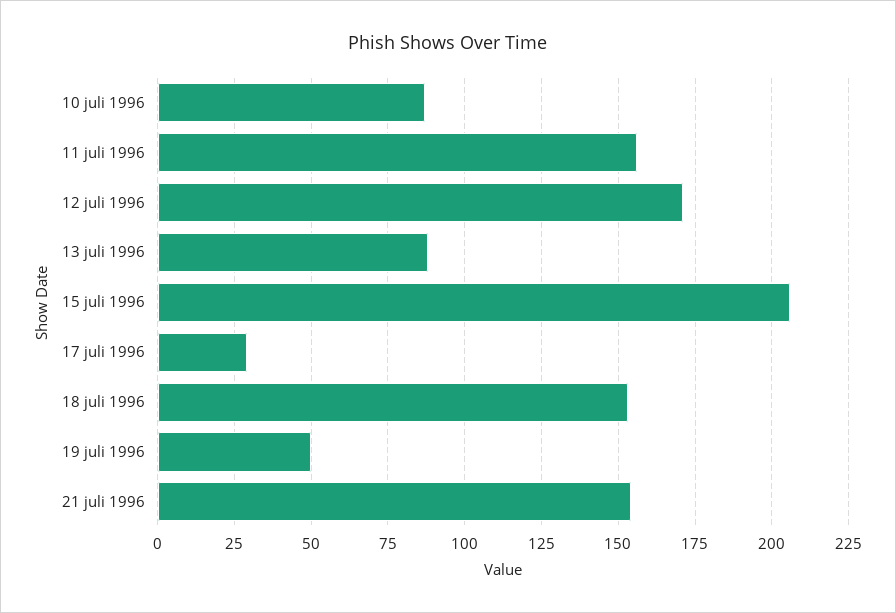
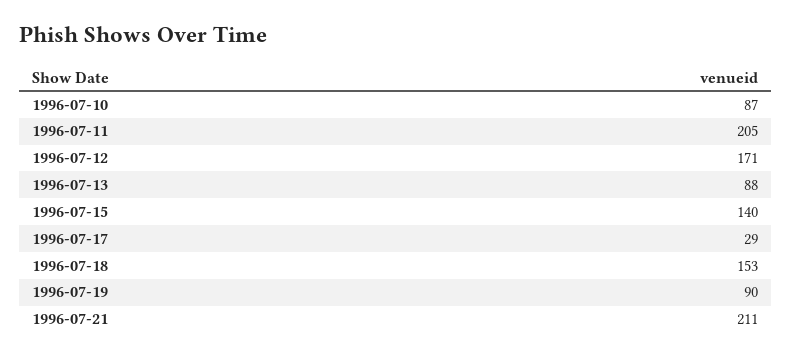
  {
    "10 juli 1996": 87,
-   "11 juli 1996": 155,
+   "11 juli 1996": 205,
    "12 juli 1996": 171,
    "13 juli 1996": 88,
-   "15 juli 1996": 205,
+   "15 juli 1996": 140,
    "17 juli 1996": 29,
    "18 juli 1996": 153,
-   "19 juli 1996": 50,
+   "19 juli 1996": 90,
-   "21 juli 1996": 155
+   "21 juli 1996": 211
  }

